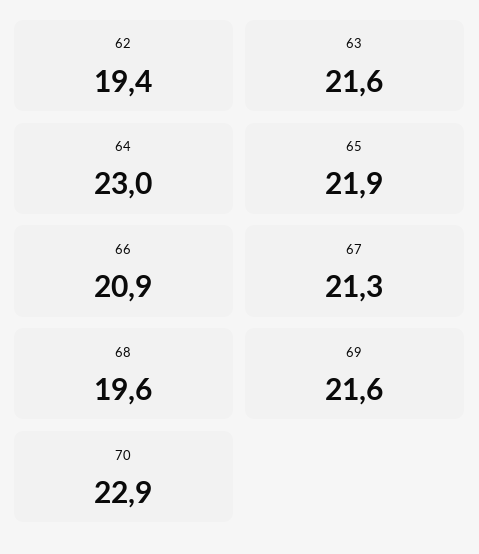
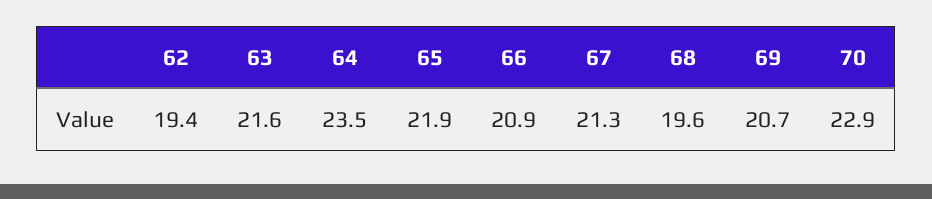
  {
    "62": 19.4,
    "63": 21.6,
-   "64": 23,
+   "64": 23.5,
    "65": 21.9,
    "66": 20.9,
    "67": 21.3,
    "68": 19.6,
-   "69": 21.6,
+   "69": 20.7,
    "70": 22.9
  }

